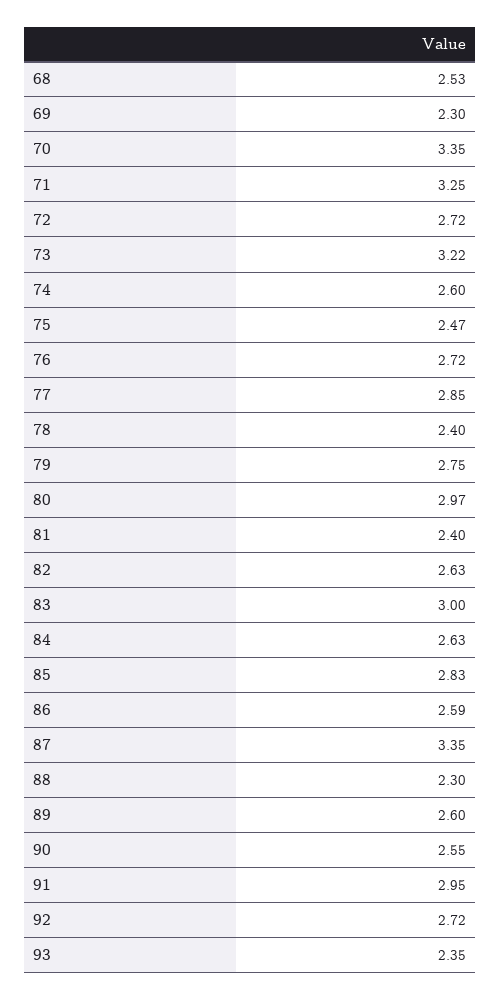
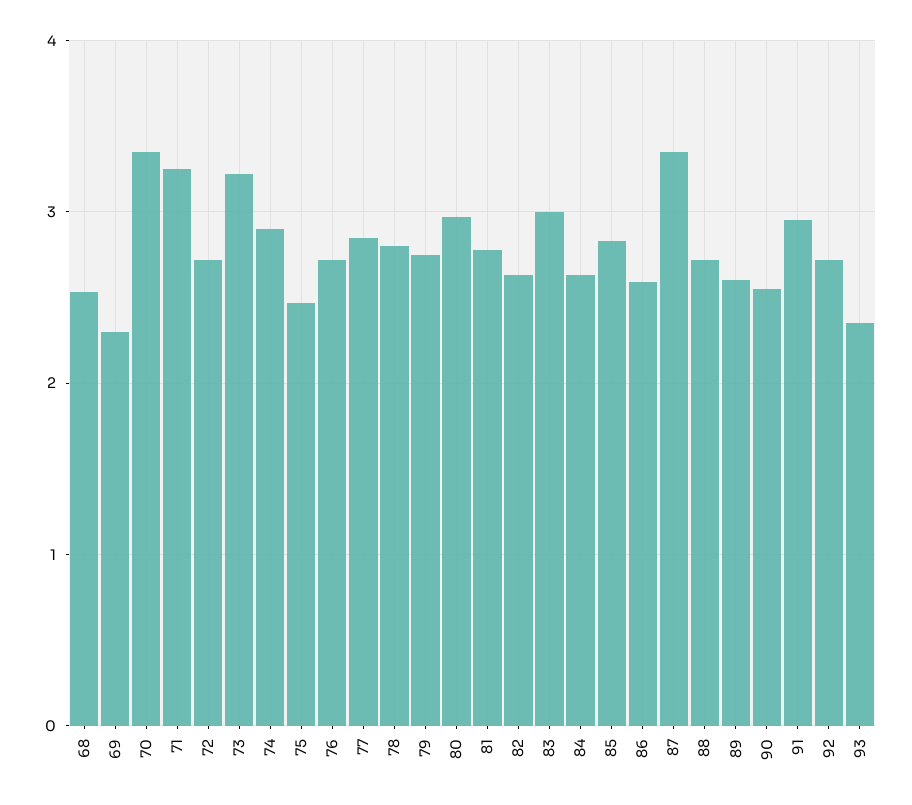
  {
    "68": 2.53,
    "69": 2.3,
    "70": 3.35,
    "71": 3.25,
    "72": 2.72,
    "73": 3.22,
-   "74": 2.6,
+   "74": 2.9,
    "75": 2.47,
    "76": 2.72,
    "77": 2.85,
-   "78": 2.4,
+   "78": 2.8,
    "79": 2.75,
    "80": 2.97,
-   "81": 2.4,
+   "81": 2.8,
    "82": 2.63,
    "83": 3,
    "84": 2.63,
    "85": 2.83,
    "86": 2.59,
    "87": 3.35,
-   "88": 2.3,
+   "88": 2.7,
    "89": 2.6,
    "90": 2.55,
    "91": 2.95,
    "92": 2.72,
    "93": 2.35
  }

